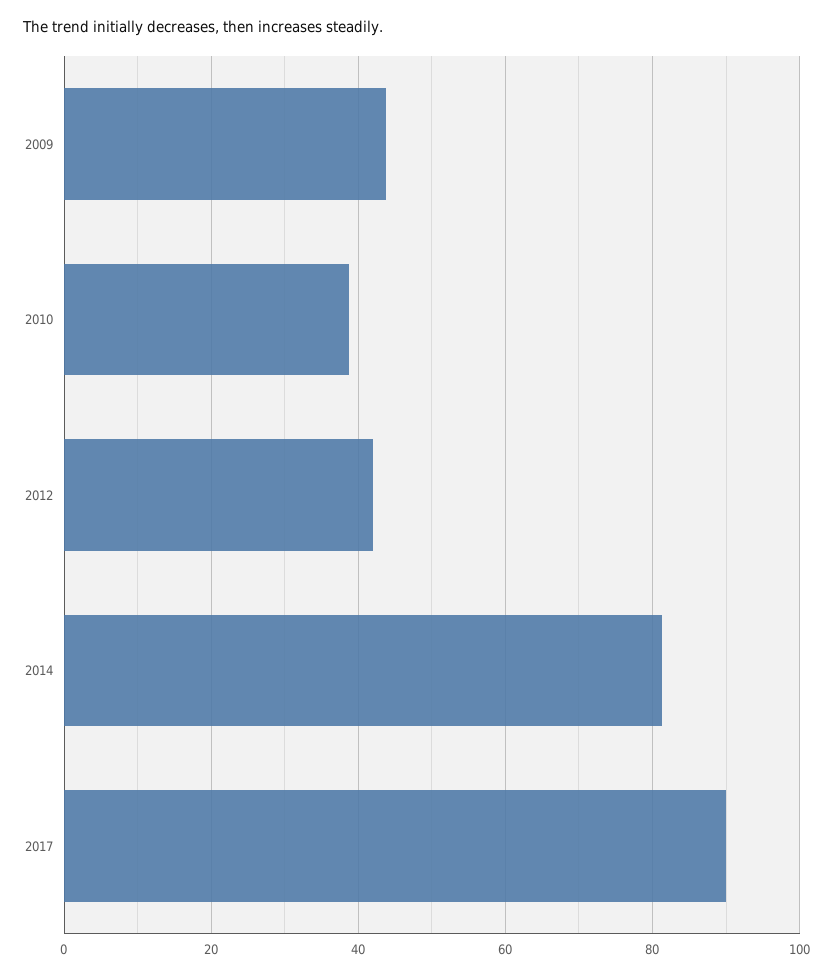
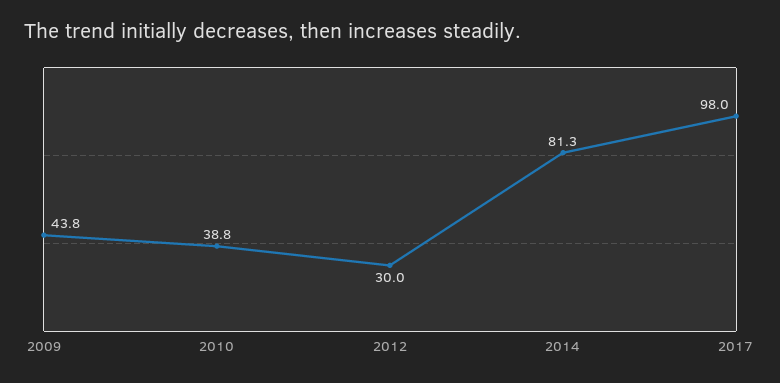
  {
    "2009": 43.8,
    "2010": 38.8,
-   "2012": 42,
+   "2012": 30,
    "2014": 81.3,
-   "2017": 90
+   "2017": 98
  }

